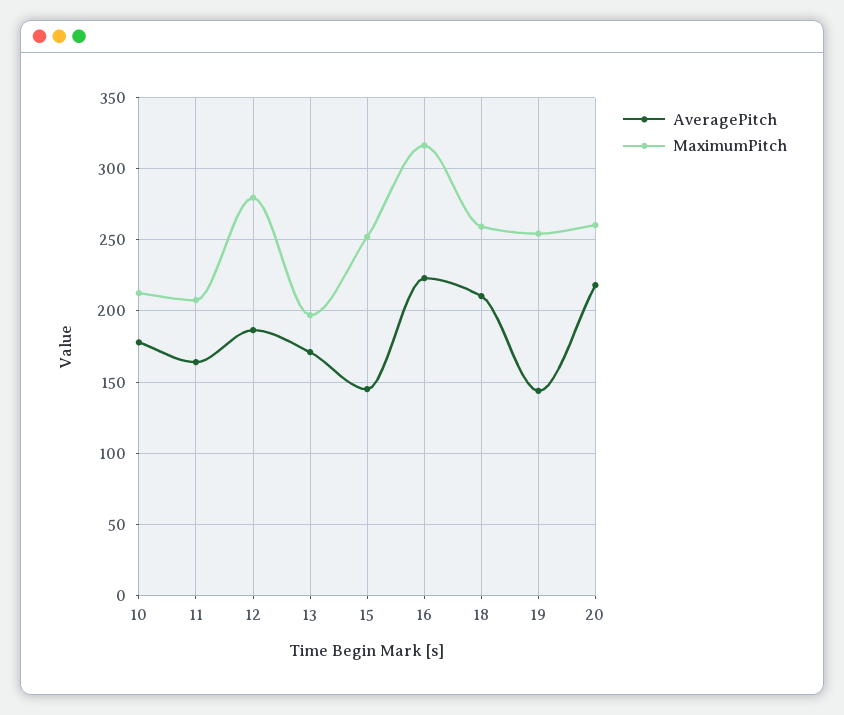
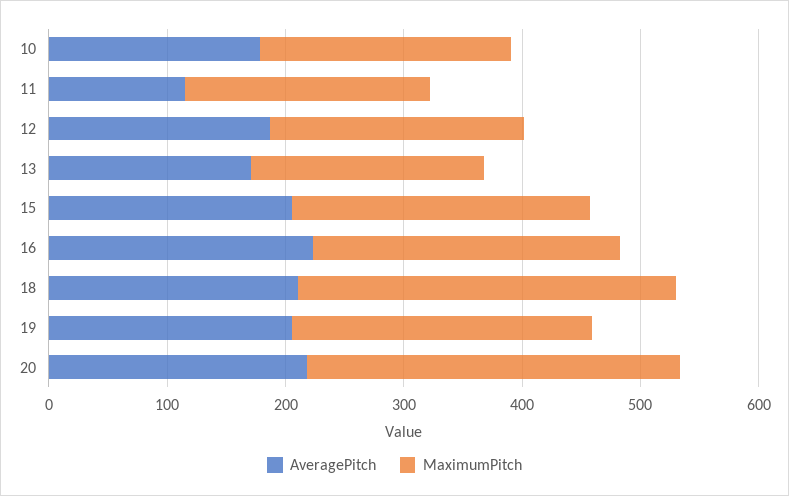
  {
    "AveragePitch": {
      "10": 180,
-     "11": 165,
+     "11": 120,
      "12": 185,
      "13": 170,
-     "15": 145,
+     "15": 200,
      "16": 225,
      "18": 210,
-     "19": 145,
+     "19": 200,
      "20": 220
    },
    "MaximumPitch": {
      "10": 215,
      "11": 210,
-     "12": 280,
+     "12": 220,
      "13": 195,
      "15": 250,
-     "16": 315,
+     "16": 260,
-     "18": 260,
+     "18": 320,
      "19": 255,
-     "20": 260
+     "20": 320
    }
  }

